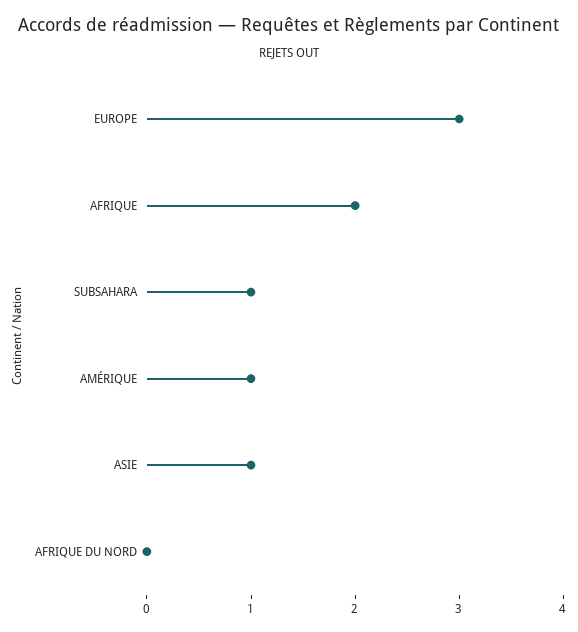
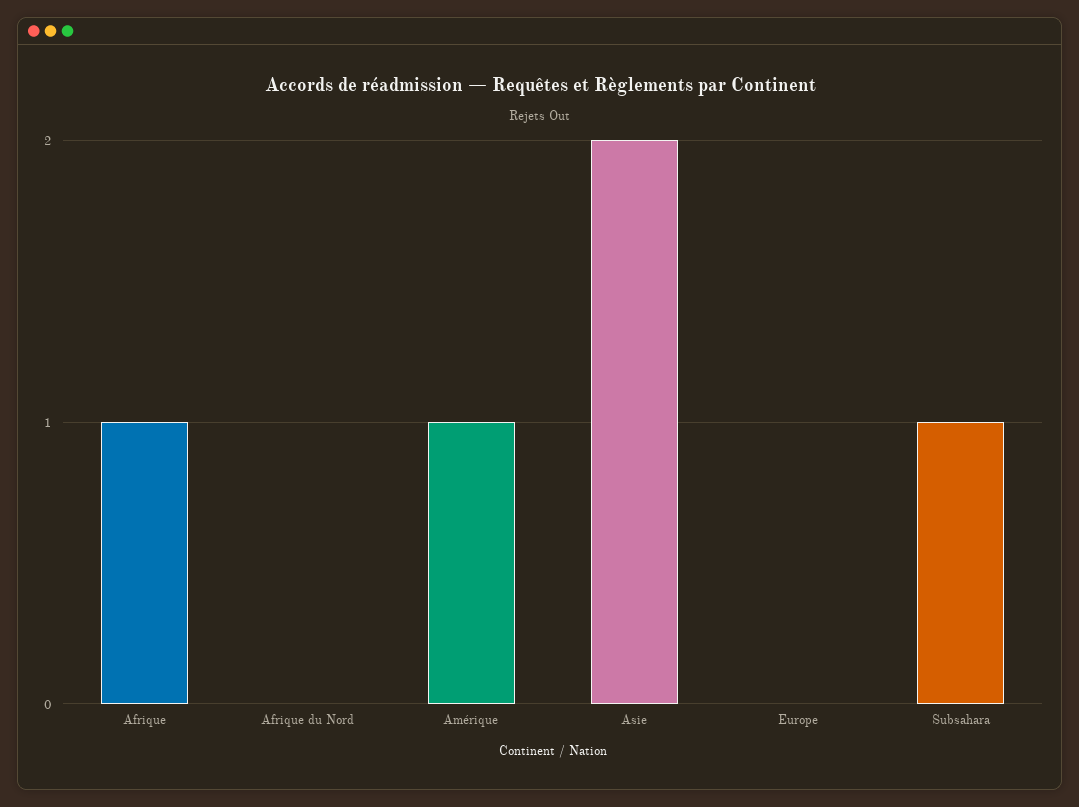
  {
-   "EUROPE": 3,
+   "EUROPE": 0,
-   "AFRIQUE": 2,
+   "AFRIQUE": 1,
    "SUBSAHARA": 1,
    "AMÉRIQUE": 1,
-   "ASIE": 1,
+   "ASIE": 2,
    "AFRIQUE DU NORD": 0
  }

